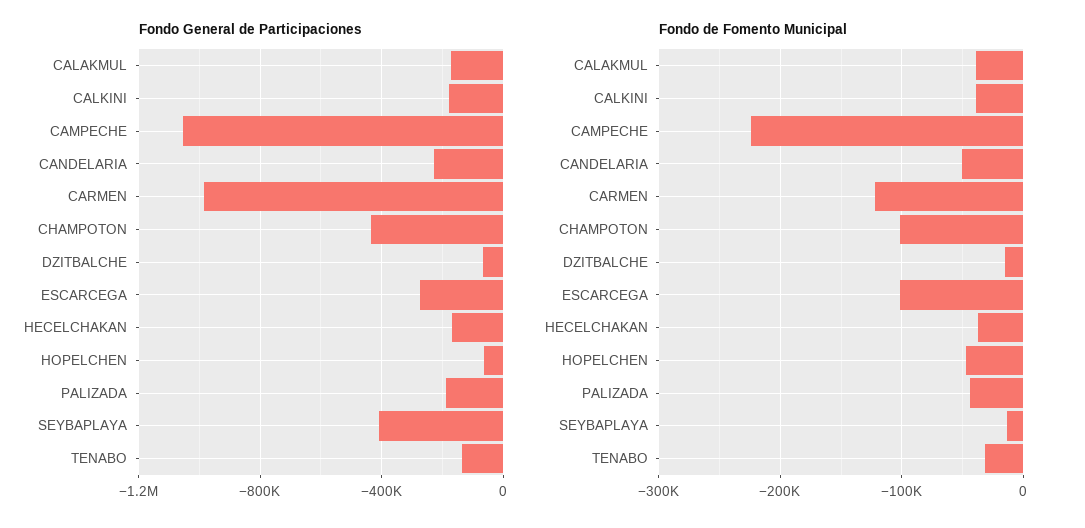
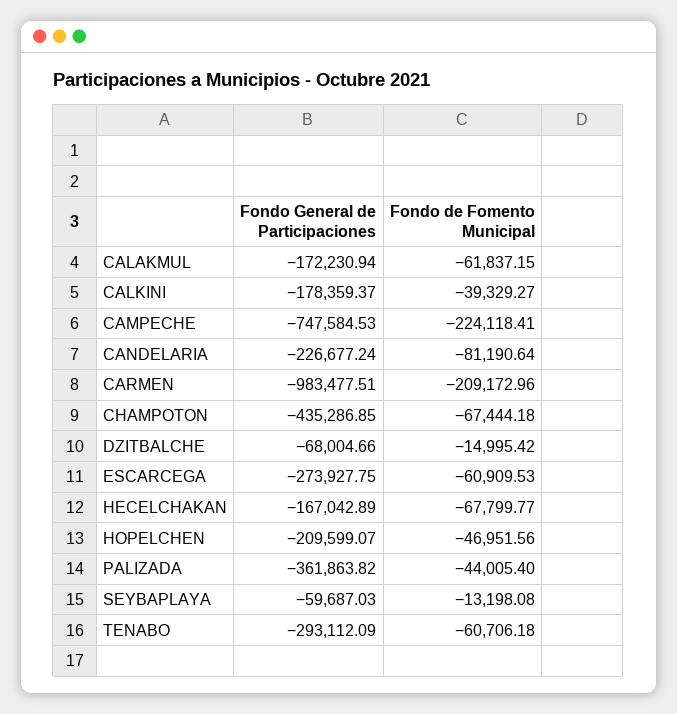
  {
    "Fondo General de Participaciones": {
      "CALAKMUL": -172230.94,
      "CALKINI": -178359.37,
-     "CAMPECHE": -1050000,
+     "CAMPECHE": -747584.53,
      "CANDELARIA": -226677.24,
      "CARMEN": -983477.51,
      "CHAMPOTON": -435286.85,
      "DZITBALCHE": -68004.66,
      "ESCARCEGA": -273927.75,
      "HECELCHAKAN": -167042.89,
-     "HOPELCHEN": -50000,
+     "HOPELCHEN": -209599.07,
-     "PALIZADA": -200000,
+     "PALIZADA": -361863.82,
-     "SEYBAPLAYA": -400000,
+     "SEYBAPLAYA": -59687.03,
-     "TENABO": -150000
+     "TENABO": -293112.09
    },
    "Fondo de Fomento Municipal": {
-     "CALAKMUL": -40000,
+     "CALAKMUL": -61837.15,
      "CALKINI": -39329.27,
      "CAMPECHE": -224118.41,
-     "CANDELARIA": -50000,
+     "CANDELARIA": -81190.64,
-     "CARMEN": -120000,
+     "CARMEN": -209172.96,
-     "CHAMPOTON": -100000,
+     "CHAMPOTON": -67444.18,
      "DZITBALCHE": -14995.42,
-     "ESCARCEGA": -100000,
+     "ESCARCEGA": -60909.53,
-     "HECELCHAKAN": -40000,
+     "HECELCHAKAN": -67799.77,
      "HOPELCHEN": -46951.56,
      "PALIZADA": -44005.4,
      "SEYBAPLAYA": -13198.08,
-     "TENABO": -30000
+     "TENABO": -60706.18
    }
  }

